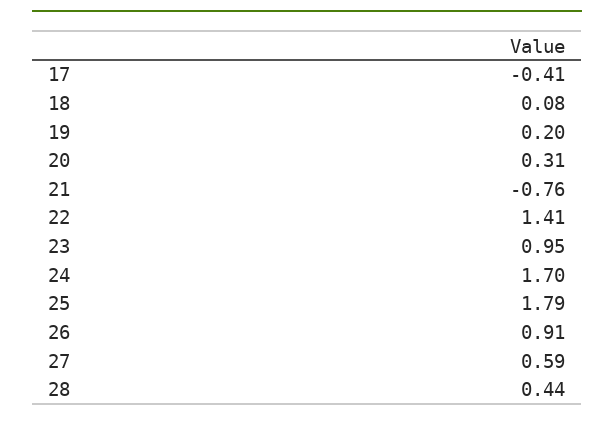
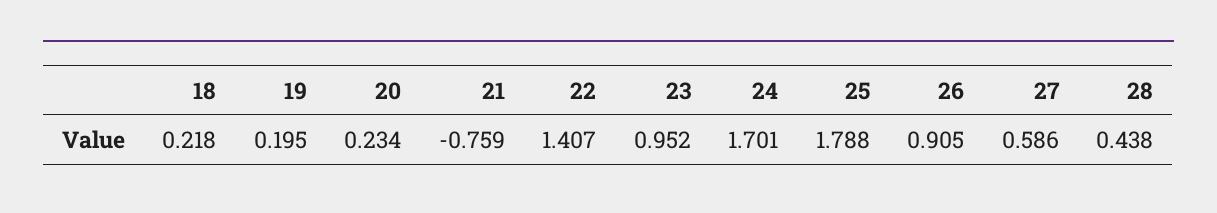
  {
-   "17": -0.41,
-   "18": 0.08,
+   "18": 0.218,
    "19": 0.195,
-   "20": 0.31,
+   "20": 0.234,
    "21": -0.759,
    "22": 1.407,
    "23": 0.952,
    "24": 1.701,
    "25": 1.788,
    "26": 0.905,
    "27": 0.586,
    "28": 0.438
  }

